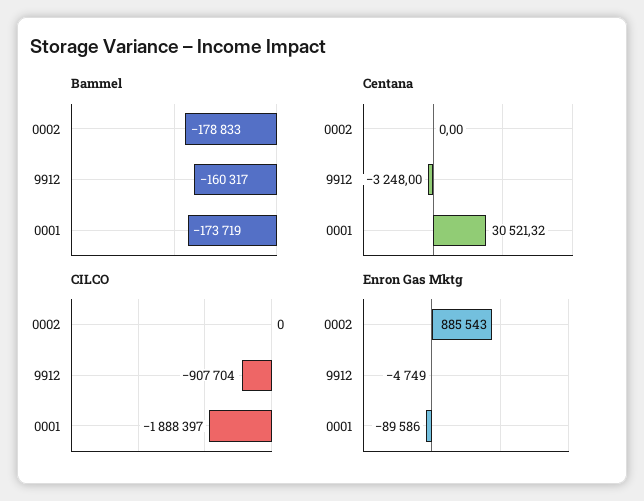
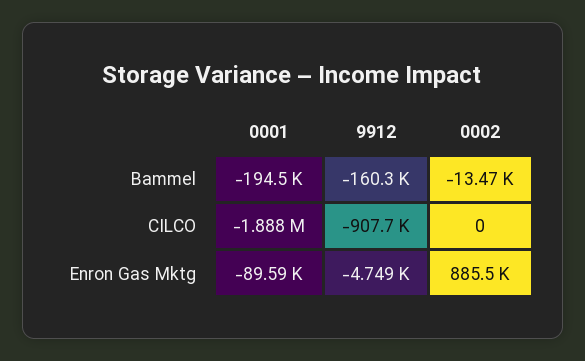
  {
    "Bammel": {
-     "0002": -178833,
+     "0002": -13470,
      "9912": -160317,
-     "0001": -173719
+     "0001": -194500
    },
-   "Centana": {
-     "0002": 0,
-     "9912": -3248,
-     "0001": 30521.32
-   },
    "CILCO": {
      "0002": 0,
      "9912": -907704,
      "0001": -1888397
    },
    "Enron Gas Mktg": {
      "0002": 885543,
      "9912": -4749,
      "0001": -89586
    }
  }

